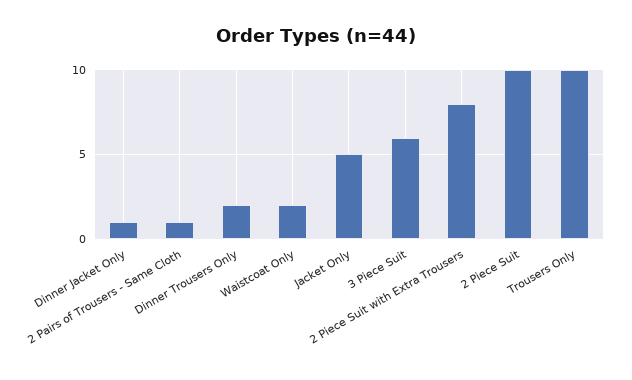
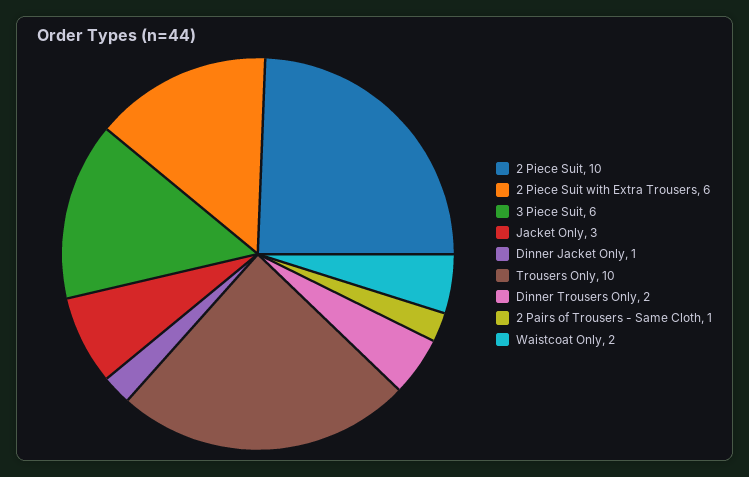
  {
    "Dinner Jacket Only": 1,
    "2 Pairs of Trousers - Same Cloth": 1,
    "Dinner Trousers Only": 2,
    "Waistcoat Only": 2,
-   "Jacket Only": 5,
+   "Jacket Only": 3,
    "3 Piece Suit": 6,
-   "2 Piece Suit with Extra Trousers": 8,
+   "2 Piece Suit with Extra Trousers": 6,
    "2 Piece Suit": 10,
    "Trousers Only": 10
  }

